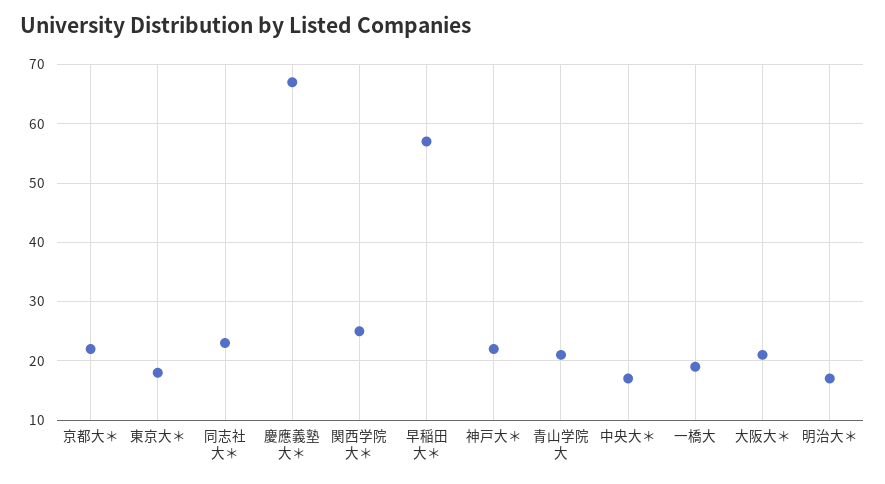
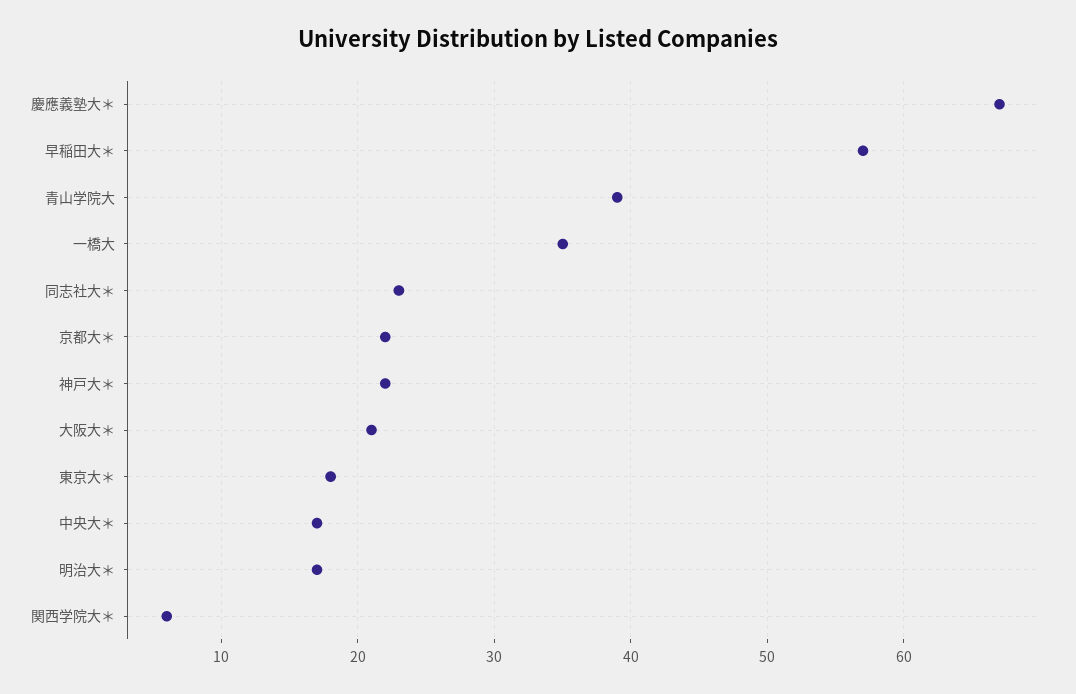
  {
    "京都大＊": 22,
    "東京大＊": 18,
    "同志社大＊": 23,
    "慶應義塾大＊": 67,
-   "関西学院大＊": 25,
+   "関西学院大＊": 6,
    "早稲田大＊": 57,
    "神戸大＊": 22,
-   "青山学院大": 20,
+   "青山学院大": 39,
    "中央大＊": 17,
-   "一橋大": 20,
+   "一橋大": 35,
    "大阪大＊": 21,
    "明治大＊": 17
  }

